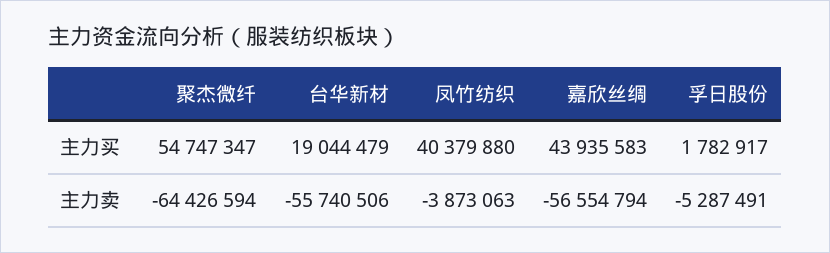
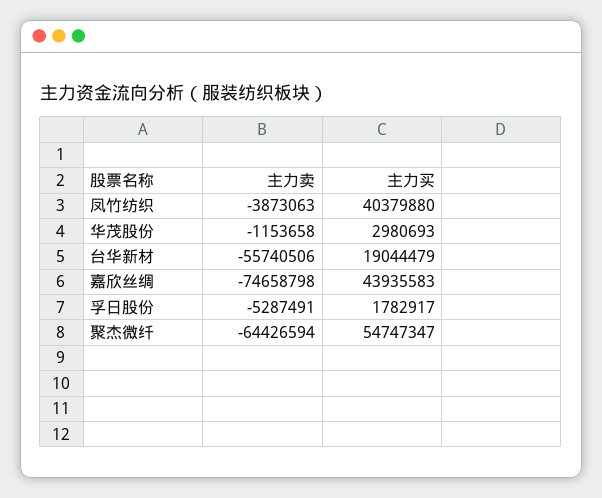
  {
    "聚杰微纤": {
      "主力买": 54747347,
      "主力卖": -64426594
    },
    "台华新材": {
      "主力买": 19044479,
      "主力卖": -55740506
    },
    "凤竹纺织": {
      "主力买": 40379880,
      "主力卖": -3873063
    },
    "嘉欣丝绸": {
      "主力买": 43935583,
-     "主力卖": -56554794
+     "主力卖": -74658798
    },
    "孚日股份": {
      "主力买": 1782917,
      "主力卖": -5287491
-   }
+   },
+   "华茂股份": {
+     "主力卖": -1153658,
+     "主力买": 2980693
+   }
  }

